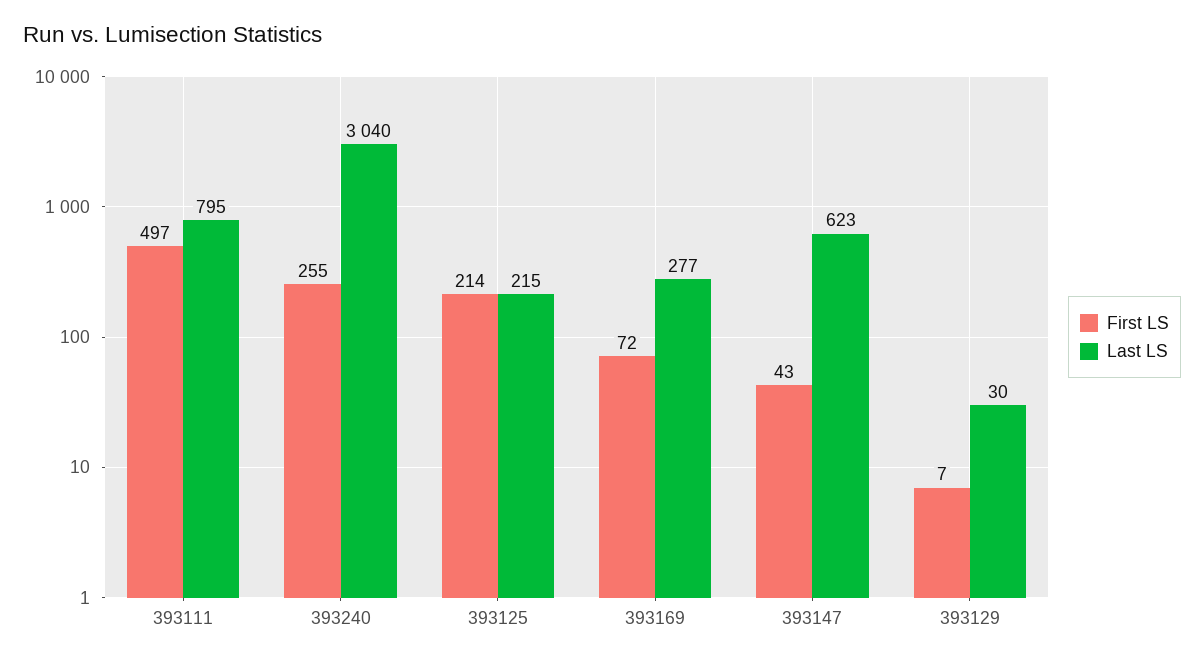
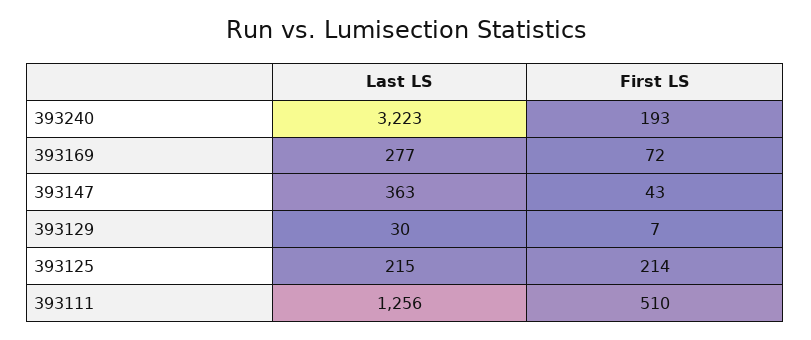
  {
    "First LS": {
-     "393111": 497,
+     "393111": 510,
-     "393240": 255,
+     "393240": 193,
      "393125": 214,
      "393169": 72,
      "393147": 43,
      "393129": 7
    },
    "Last LS": {
-     "393111": 795,
+     "393111": 1256,
-     "393240": 3040,
+     "393240": 3223,
      "393125": 215,
      "393169": 277,
-     "393147": 623,
+     "393147": 363,
      "393129": 30
    }
  }

